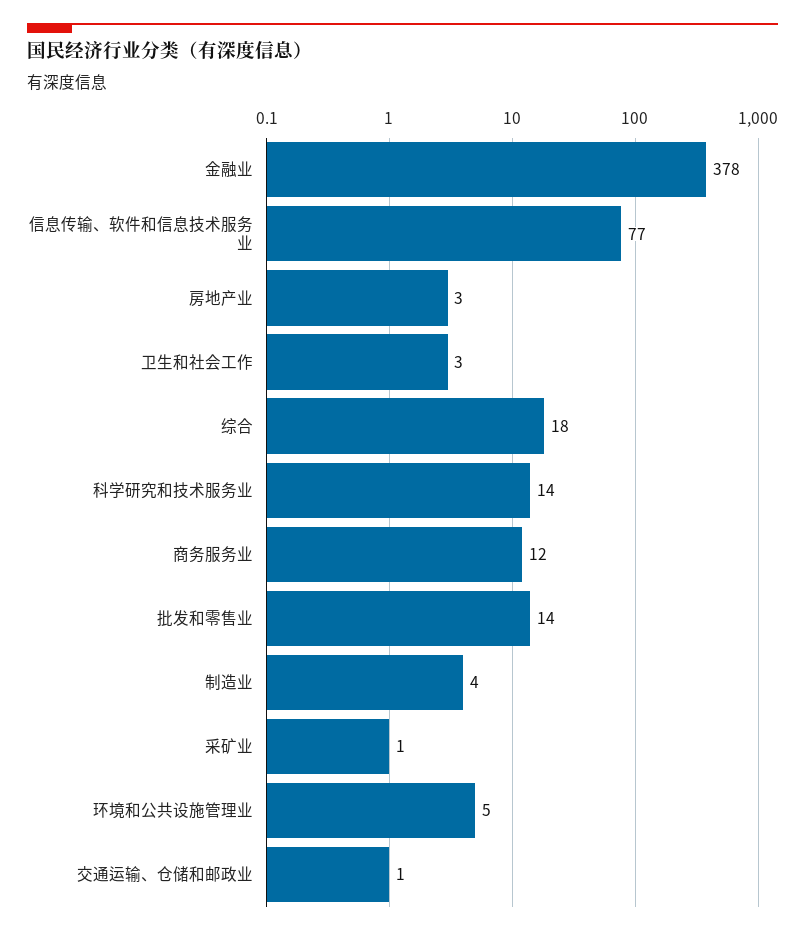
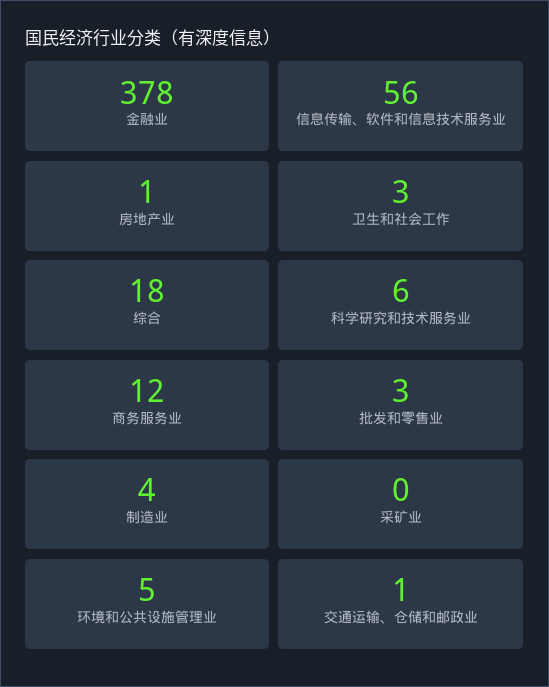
  {
    "金融业": 378,
-   "信息传输、软件和信息技术服务业": 77,
+   "信息传输、软件和信息技术服务业": 56,
-   "房地产业": 3,
+   "房地产业": 1,
    "卫生和社会工作": 3,
    "综合": 18,
-   "科学研究和技术服务业": 14,
+   "科学研究和技术服务业": 6,
    "商务服务业": 12,
-   "批发和零售业": 14,
+   "批发和零售业": 3,
    "制造业": 4,
-   "采矿业": 1,
+   "采矿业": 0,
    "环境和公共设施管理业": 5,
    "交通运输、仓储和邮政业": 1
  }

